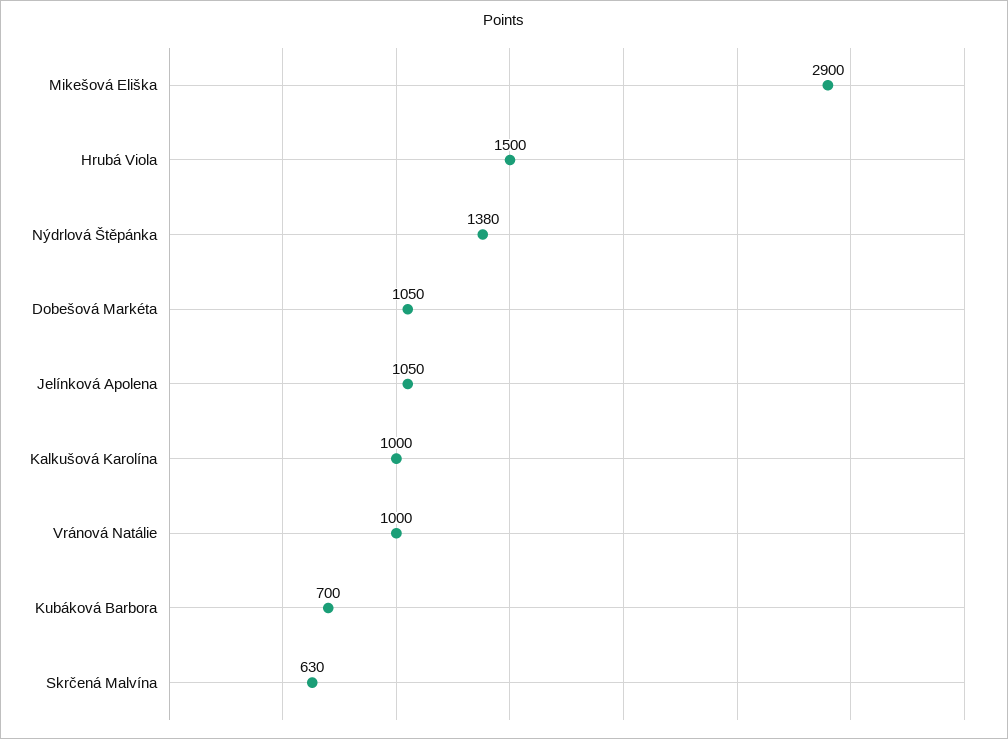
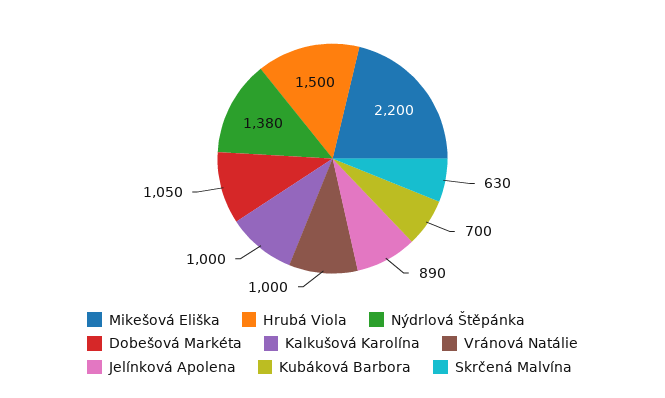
  {
-   "Mikešová Eliška": 2900,
+   "Mikešová Eliška": 2200,
    "Hrubá Viola": 1500,
    "Nýdrlová Štěpánka": 1380,
    "Dobešová Markéta": 1050,
-   "Jelínková Apolena": 1050,
+   "Jelínková Apolena": 890,
    "Kalkušová Karolína": 1000,
    "Vránová Natálie": 1000,
    "Kubáková Barbora": 700,
    "Skrčená Malvína": 630
  }

